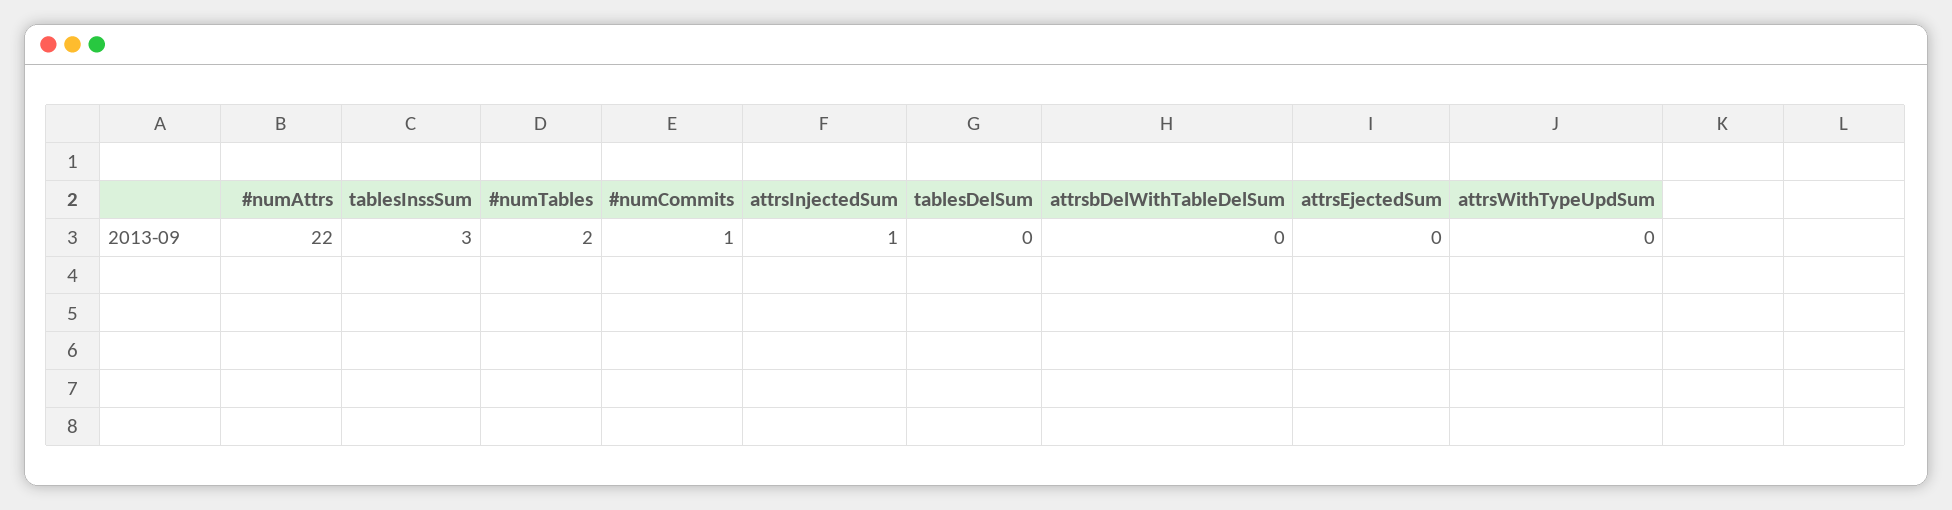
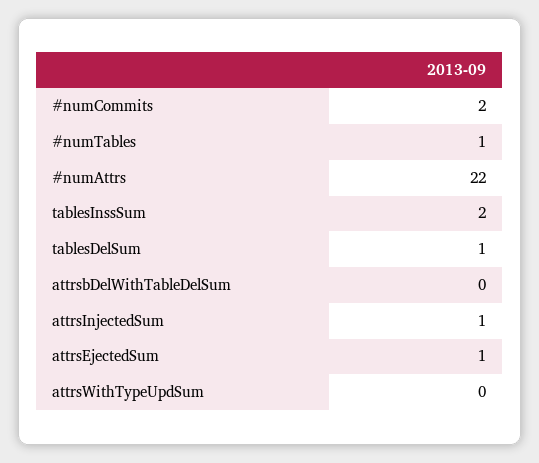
  {
    "#numAttrs": 22,
-   "tablesInssSum": 3,
+   "tablesInssSum": 2,
-   "#numTables": 2,
+   "#numTables": 1,
-   "#numCommits": 1,
+   "#numCommits": 2,
    "attrsInjectedSum": 1,
-   "tablesDelSum": 0,
+   "tablesDelSum": 1,
    "attrsbDelWithTableDelSum": 0,
-   "attrsEjectedSum": 0,
+   "attrsEjectedSum": 1,
    "attrsWithTypeUpdSum": 0
  }

